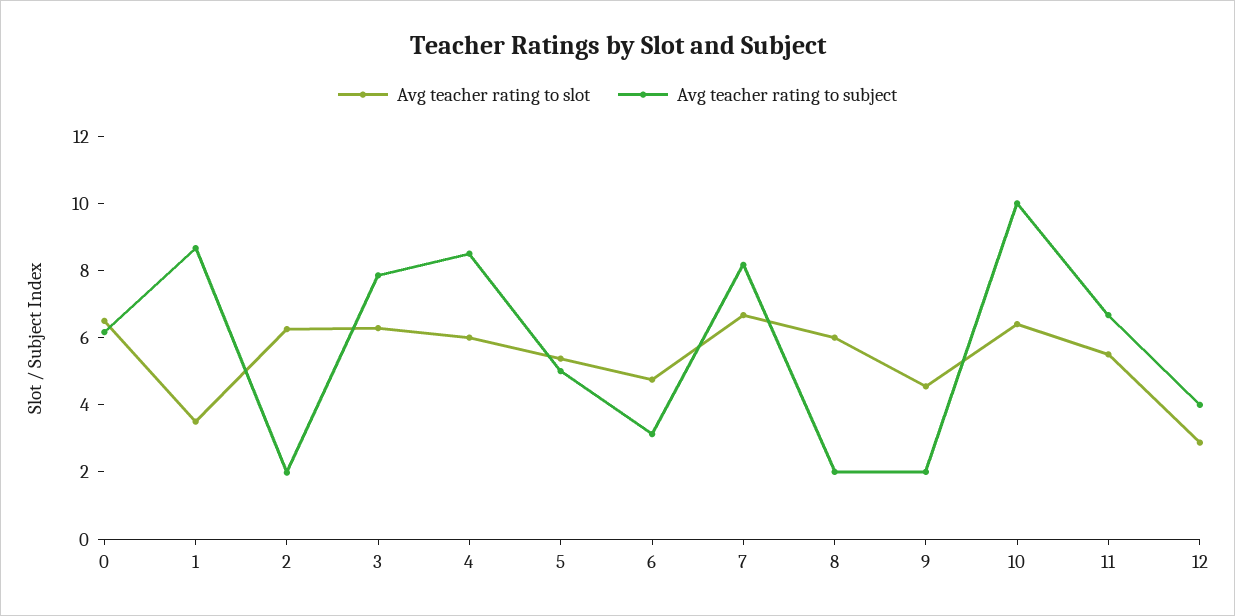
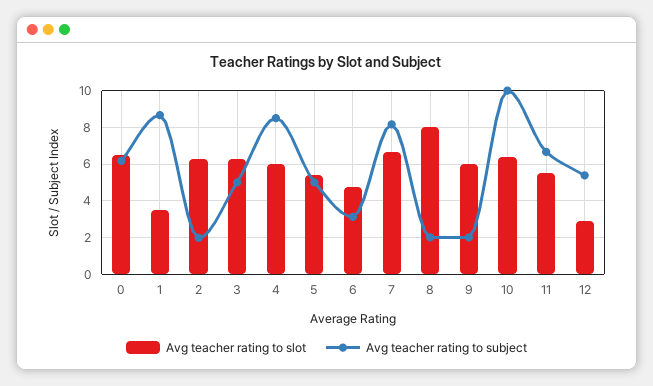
  {
    "Avg teacher rating to slot": {
      "0": 6.5,
      "1": 3.5,
      "2": 6.5,
      "3": 6.5,
      "4": 6,
      "5": 5.5,
      "6": 5,
      "7": 6.5,
-     "8": 6,
+     "8": 8,
-     "9": 4.5,
+     "9": 6,
      "10": 6.5,
      "11": 5.5,
      "12": 3
    },
    "Avg teacher rating to subject": {
      "0": 6,
      "1": 8.5,
      "2": 2,
-     "3": 8,
+     "3": 5,
      "4": 8.5,
      "5": 5,
      "6": 3,
      "7": 8,
      "8": 2,
      "9": 2,
      "10": 10,
      "11": 6.5,
-     "12": 4
+     "12": 5.5
    }
  }

